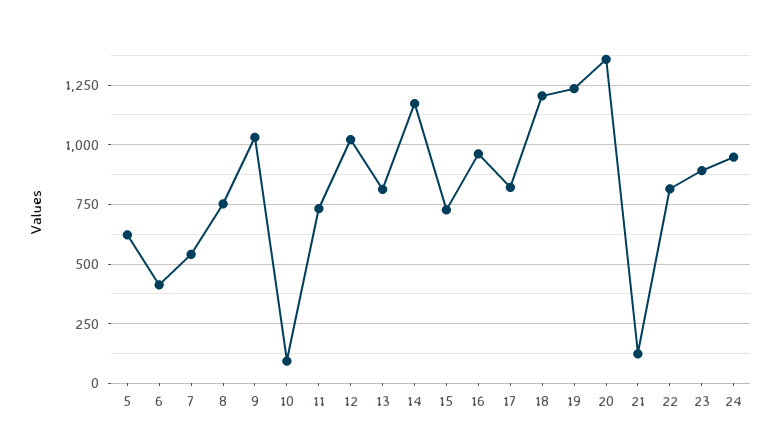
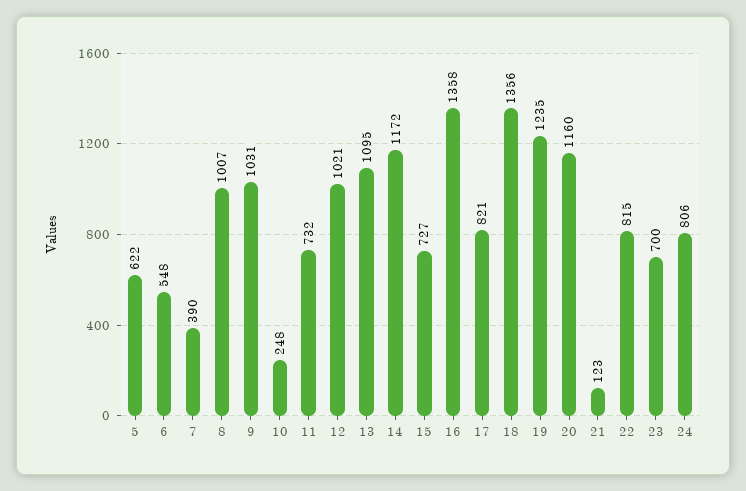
  {
    "5": 622,
-   "6": 400,
+   "6": 548,
-   "7": 550,
+   "7": 390,
-   "8": 750,
+   "8": 1007,
    "9": 1031,
-   "10": 100,
+   "10": 248,
    "11": 732,
    "12": 1021,
-   "13": 800,
+   "13": 1095,
    "14": 1172,
    "15": 727,
-   "16": 950,
+   "16": 1358,
    "17": 821,
-   "18": 1200,
+   "18": 1356,
    "19": 1235,
-   "20": 1350,
+   "20": 1160,
    "21": 123,
    "22": 815,
-   "23": 900,
+   "23": 700,
-   "24": 950
+   "24": 806
  }

